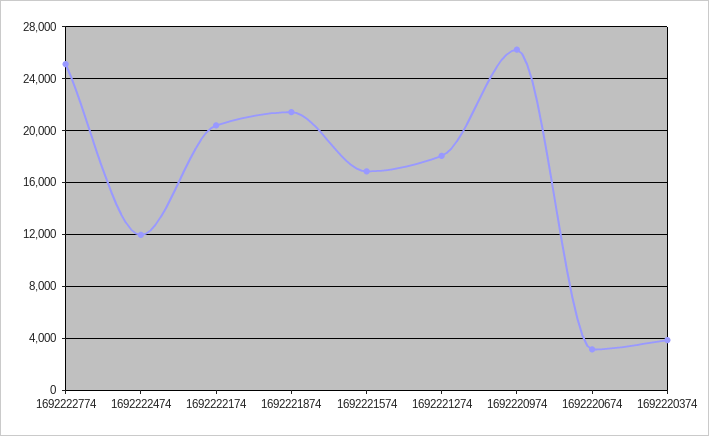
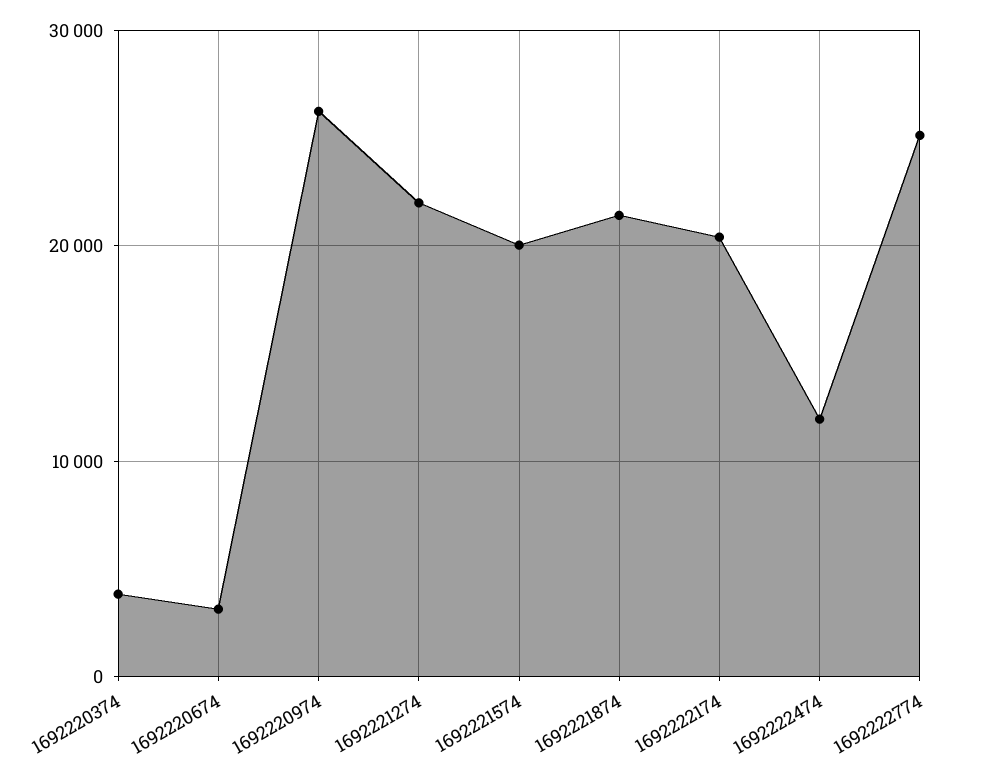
  {
    "1692222774": 25000,
    "1692222474": 12000,
    "1692222174": 20500,
    "1692221874": 21500,
-   "1692221574": 17000,
+   "1692221574": 20000,
-   "1692221274": 18000,
+   "1692221274": 22000,
    "1692220974": 26500,
    "1692220674": 3000,
    "1692220374": 4000
  }

